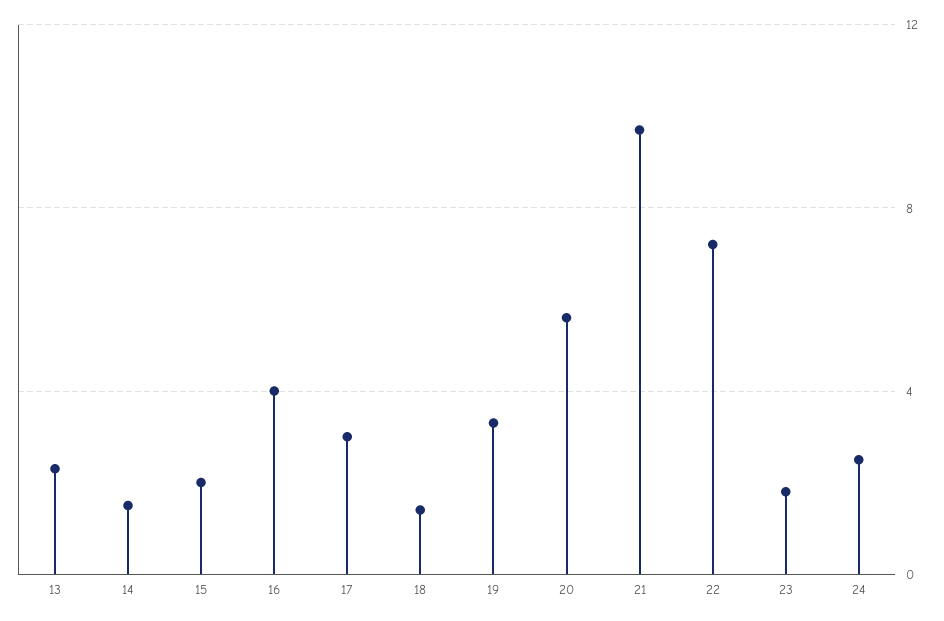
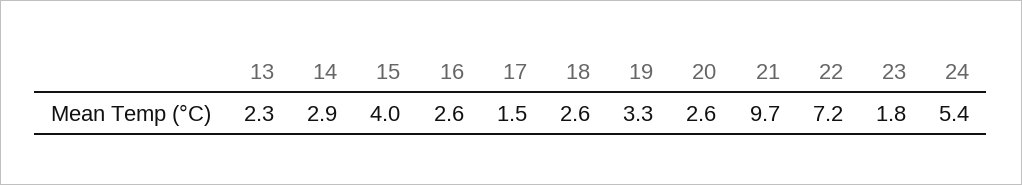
  {
    "13": 2.3,
-   "14": 1.5,
+   "14": 2.9,
-   "15": 2,
+   "15": 4,
-   "16": 4,
+   "16": 2.6,
-   "17": 3,
+   "17": 1.5,
-   "18": 1.5,
+   "18": 2.6,
    "19": 3.3,
-   "20": 5.5,
+   "20": 2.6,
    "21": 9.7,
    "22": 7.2,
    "23": 1.8,
-   "24": 2.5
+   "24": 5.4
  }

